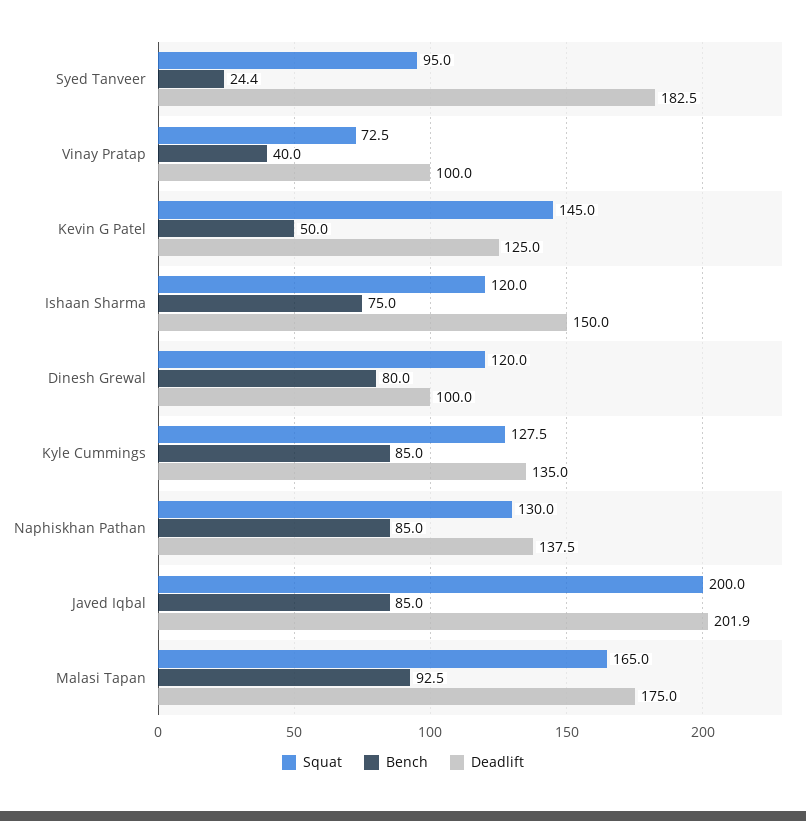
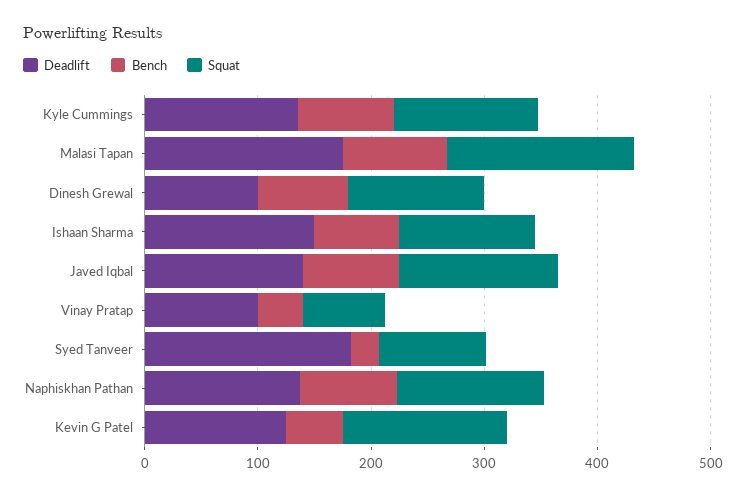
  {
    "Squat": {
      "Syed Tanveer": 95,
      "Vinay Pratap": 72.5,
      "Kevin G Patel": 145,
      "Ishaan Sharma": 120,
      "Dinesh Grewal": 120,
      "Kyle Cummings": 127.5,
      "Naphiskhan Pathan": 130,
-     "Javed Iqbal": 200,
+     "Javed Iqbal": 140,
      "Malasi Tapan": 165
    },
    "Bench": {
      "Syed Tanveer": 24.4,
      "Vinay Pratap": 40,
      "Kevin G Patel": 50,
      "Ishaan Sharma": 75,
      "Dinesh Grewal": 80,
      "Kyle Cummings": 85,
      "Naphiskhan Pathan": 85,
      "Javed Iqbal": 85,
      "Malasi Tapan": 92.5
    },
    "Deadlift": {
      "Syed Tanveer": 182.5,
      "Vinay Pratap": 100,
      "Kevin G Patel": 125,
      "Ishaan Sharma": 150,
      "Dinesh Grewal": 100,
      "Kyle Cummings": 135,
      "Naphiskhan Pathan": 137.5,
-     "Javed Iqbal": 201.9,
+     "Javed Iqbal": 140,
      "Malasi Tapan": 175
    }
  }

